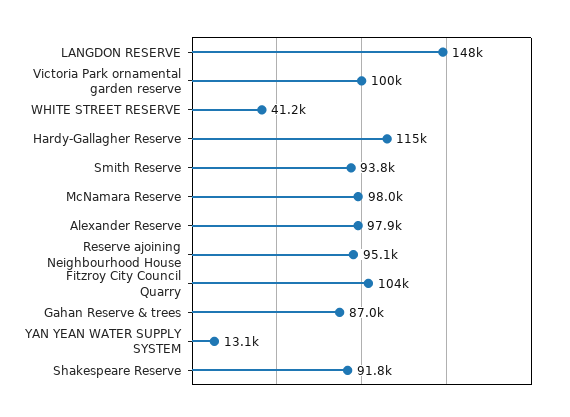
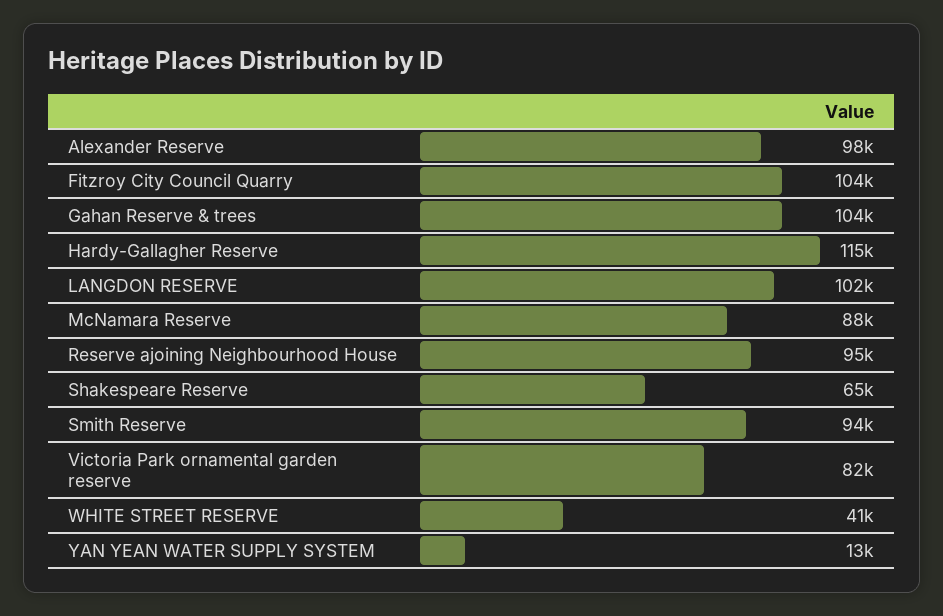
  {
-   "LANGDON RESERVE": 148000,
+   "LANGDON RESERVE": 102000,
-   "Victoria Park ornamental garden reserve": 100000,
+   "Victoria Park ornamental garden reserve": 82000,
    "WHITE STREET RESERVE": 41200,
    "Hardy-Gallagher Reserve": 115000,
    "Smith Reserve": 93800,
-   "McNamara Reserve": 98000,
+   "McNamara Reserve": 88000,
    "Alexander Reserve": 97900,
    "Reserve ajoining Neighbourhood House": 95100,
    "Fitzroy City Council Quarry": 104000,
-   "Gahan Reserve & trees": 87000,
+   "Gahan Reserve & trees": 104000,
    "YAN YEAN WATER SUPPLY SYSTEM": 13100,
-   "Shakespeare Reserve": 91800
+   "Shakespeare Reserve": 65000
  }

